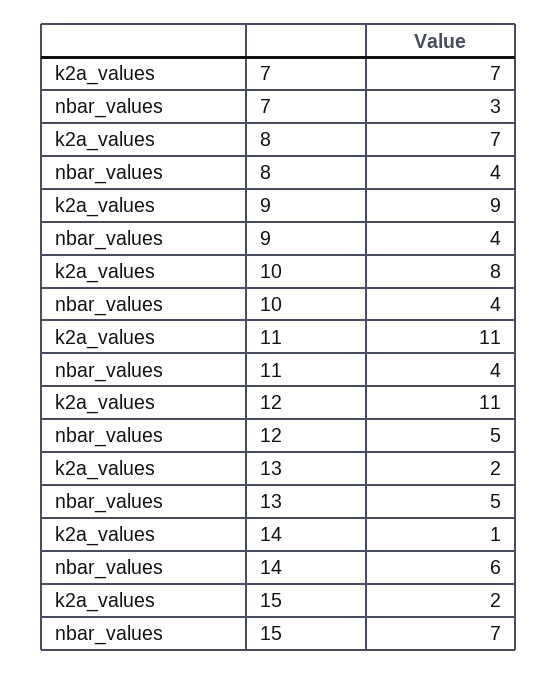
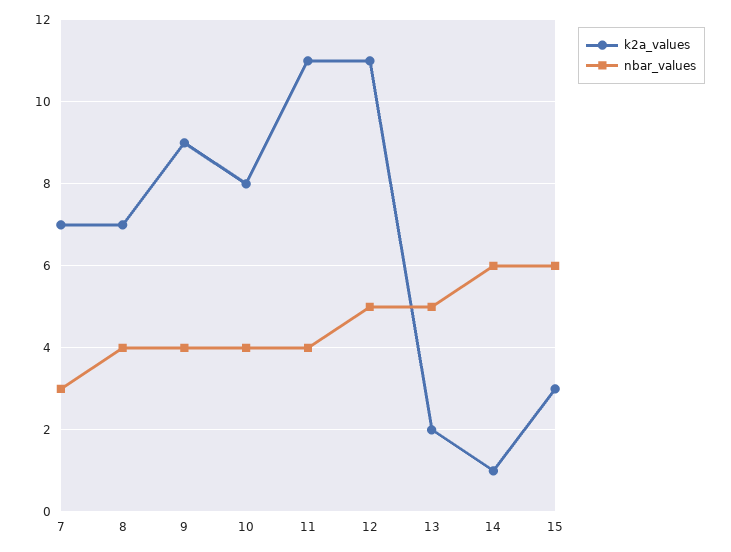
  {
    "k2a_values": {
      "7": 7,
      "8": 7,
      "9": 9,
      "10": 8,
      "11": 11,
      "12": 11,
      "13": 2,
      "14": 1,
-     "15": 2
+     "15": 3
    },
    "nbar_values": {
      "7": 3,
      "8": 4,
      "9": 4,
      "10": 4,
      "11": 4,
      "12": 5,
      "13": 5,
      "14": 6,
-     "15": 7
+     "15": 6
    }
  }

